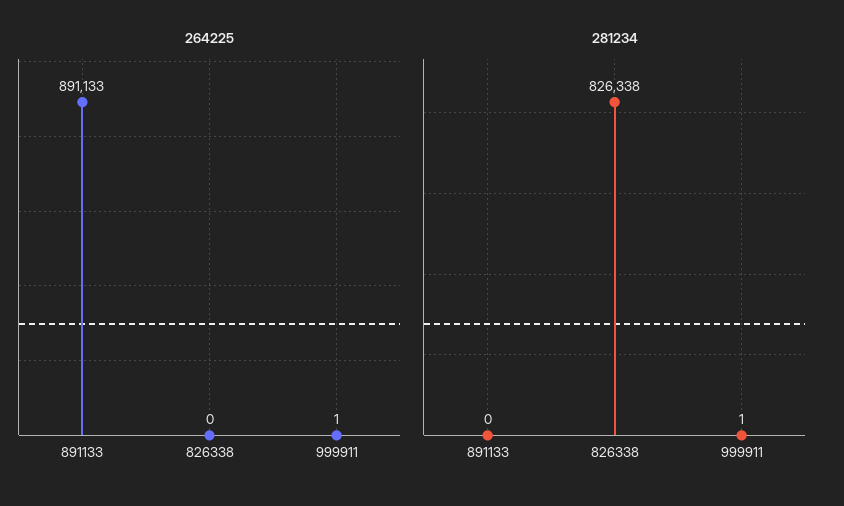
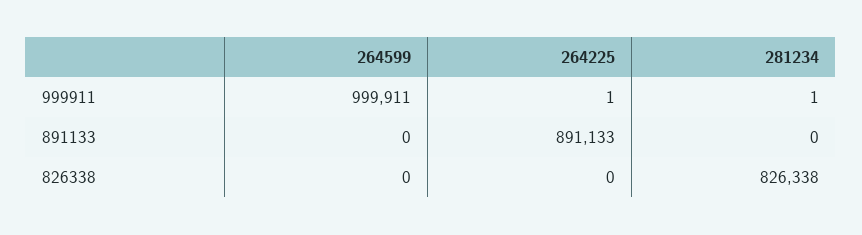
  {
    "264225": {
      "891133": 891133,
      "826338": 0,
      "999911": 1
    },
    "281234": {
      "891133": 0,
      "826338": 826338,
      "999911": 1
-   }
+   },
+   "264599": {
+     "999911": 999911,
+     "891133": 0,
+     "826338": 0
+   }
  }

